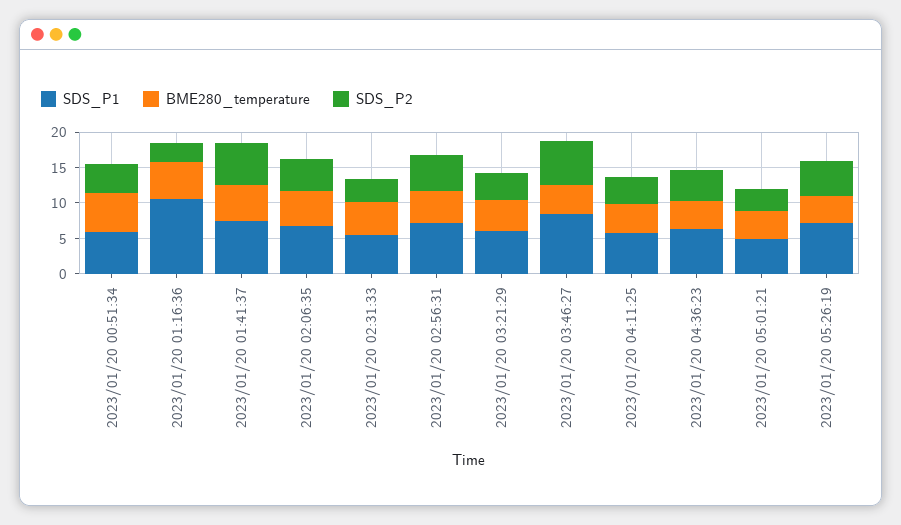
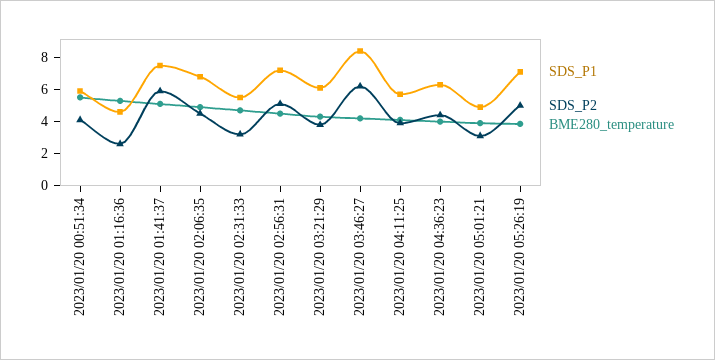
  {
    "SDS_P1": {
      "2023/01/20 00:51:34": 6,
-     "2023/01/20 01:16:36": 10,
+     "2023/01/20 01:16:36": 4.5,
      "2023/01/20 01:41:37": 7.5,
      "2023/01/20 02:06:35": 7,
      "2023/01/20 02:31:33": 5.5,
      "2023/01/20 02:56:31": 7,
      "2023/01/20 03:21:29": 6,
      "2023/01/20 03:46:27": 8.5,
      "2023/01/20 04:11:25": 5.5,
      "2023/01/20 04:36:23": 6.5,
      "2023/01/20 05:01:21": 5,
      "2023/01/20 05:26:19": 7
    },
    "BME280_temperature": {
      "2023/01/20 00:51:34": 5.5,
      "2023/01/20 01:16:36": 5.5,
      "2023/01/20 01:41:37": 5,
      "2023/01/20 02:06:35": 5,
      "2023/01/20 02:31:33": 4.5,
      "2023/01/20 02:56:31": 4.5,
      "2023/01/20 03:21:29": 4.5,
      "2023/01/20 03:46:27": 4,
      "2023/01/20 04:11:25": 4,
      "2023/01/20 04:36:23": 4,
      "2023/01/20 05:01:21": 4,
      "2023/01/20 05:26:19": 4
    },
    "SDS_P2": {
      "2023/01/20 00:51:34": 4,
      "2023/01/20 01:16:36": 2.5,
      "2023/01/20 01:41:37": 6,
      "2023/01/20 02:06:35": 4.5,
      "2023/01/20 02:31:33": 3,
      "2023/01/20 02:56:31": 5,
      "2023/01/20 03:21:29": 4,
      "2023/01/20 03:46:27": 6,
      "2023/01/20 04:11:25": 4,
      "2023/01/20 04:36:23": 4.5,
      "2023/01/20 05:01:21": 3,
      "2023/01/20 05:26:19": 5
    }
  }

